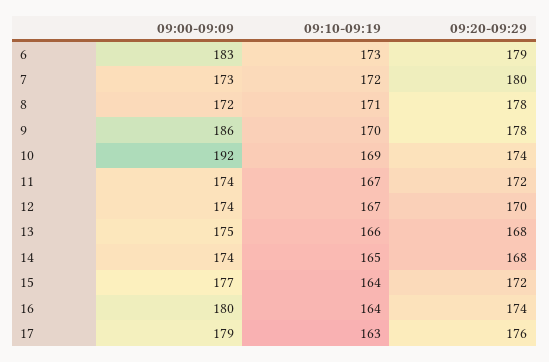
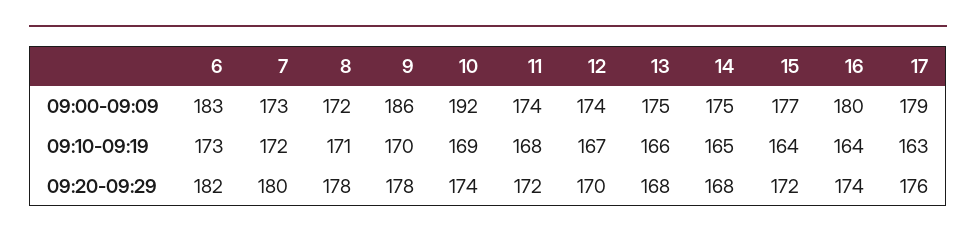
  {
    "09:00-09:09": {
      "6": 183,
      "7": 173,
      "8": 172,
      "9": 186,
      "10": 192,
      "11": 174,
      "12": 174,
      "13": 175,
-     "14": 174,
+     "14": 175,
      "15": 177,
      "16": 180,
      "17": 179
    },
    "09:10-09:19": {
      "6": 173,
      "7": 172,
      "8": 171,
      "9": 170,
      "10": 169,
-     "11": 167,
+     "11": 168,
      "12": 167,
      "13": 166,
      "14": 165,
      "15": 164,
      "16": 164,
      "17": 163
    },
    "09:20-09:29": {
-     "6": 179,
+     "6": 182,
      "7": 180,
      "8": 178,
      "9": 178,
      "10": 174,
      "11": 172,
      "12": 170,
      "13": 168,
      "14": 168,
      "15": 172,
      "16": 174,
      "17": 176
    }
  }

